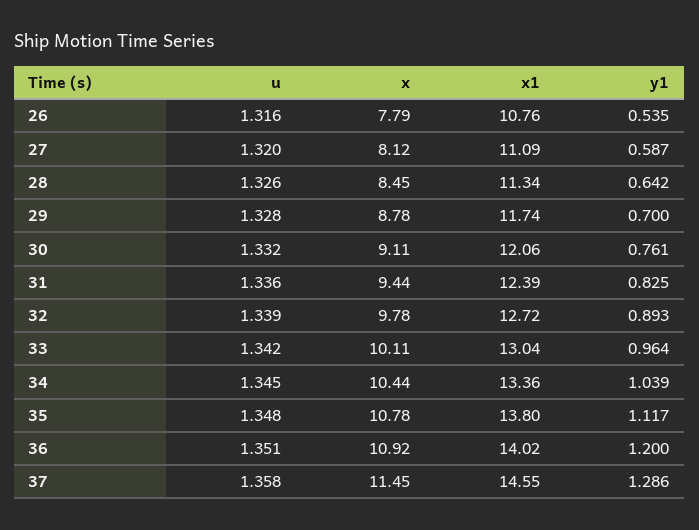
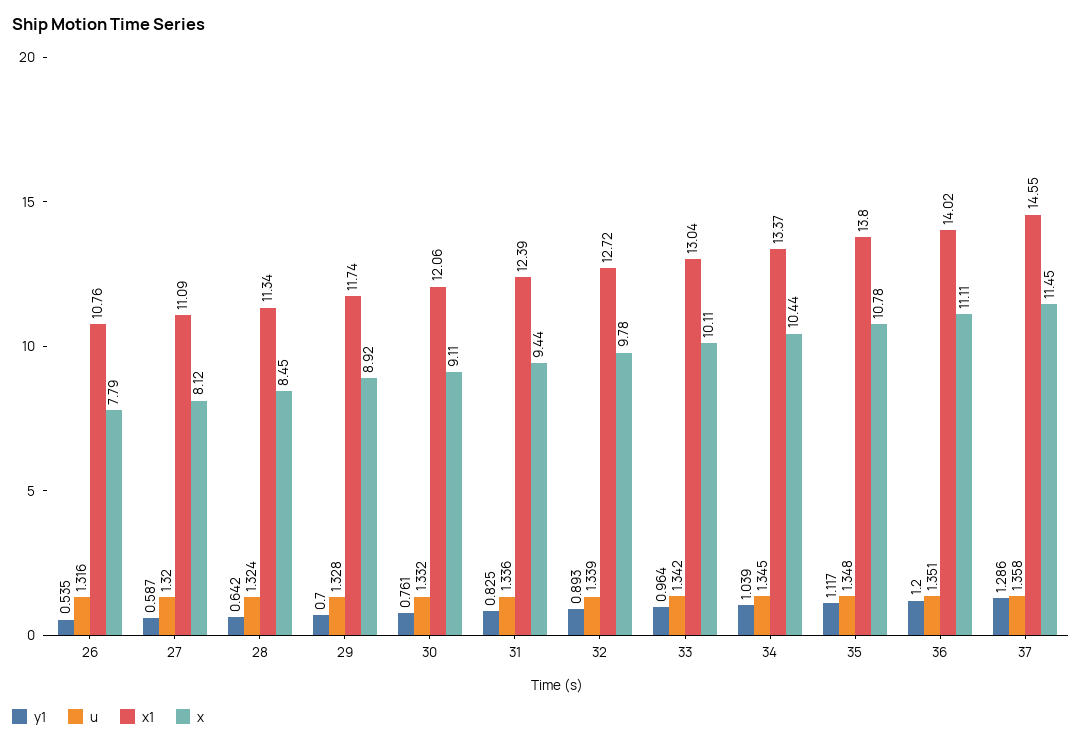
  {
    "u": {
      "26": 1.316,
      "27": 1.32,
-     "28": 1.326,
+     "28": 1.324,
      "29": 1.328,
      "30": 1.332,
      "31": 1.336,
      "32": 1.339,
      "33": 1.342,
      "34": 1.345,
      "35": 1.348,
      "36": 1.351,
      "37": 1.358
    },
    "x": {
      "26": 7.79,
      "27": 8.12,
      "28": 8.45,
-     "29": 8.78,
+     "29": 8.92,
      "30": 9.11,
      "31": 9.44,
      "32": 9.78,
      "33": 10.11,
      "34": 10.44,
      "35": 10.78,
-     "36": 10.92,
+     "36": 11.11,
      "37": 11.45
    },
    "x1": {
      "26": 10.76,
      "27": 11.09,
      "28": 11.34,
      "29": 11.74,
      "30": 12.06,
      "31": 12.39,
      "32": 12.72,
      "33": 13.04,
-     "34": 13.36,
+     "34": 13.37,
      "35": 13.8,
      "36": 14.02,
      "37": 14.55
    },
    "y1": {
      "26": 0.535,
      "27": 0.587,
      "28": 0.642,
      "29": 0.7,
      "30": 0.761,
      "31": 0.825,
      "32": 0.893,
      "33": 0.964,
      "34": 1.039,
      "35": 1.117,
      "36": 1.2,
      "37": 1.286
    }
  }

